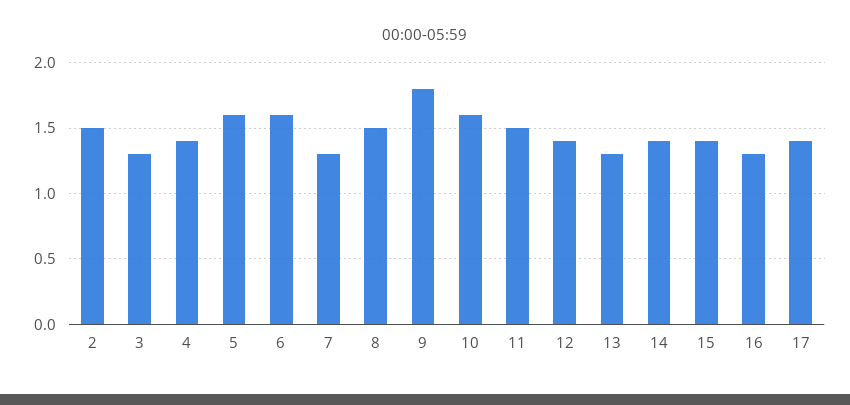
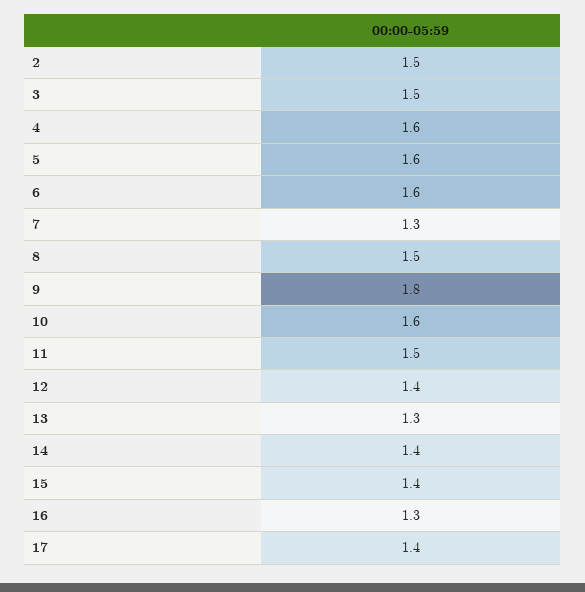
  {
    "2": 1.5,
-   "3": 1.3,
+   "3": 1.5,
-   "4": 1.4,
+   "4": 1.6,
    "5": 1.6,
    "6": 1.6,
    "7": 1.3,
    "8": 1.5,
    "9": 1.8,
    "10": 1.6,
    "11": 1.5,
    "12": 1.4,
    "13": 1.3,
    "14": 1.4,
    "15": 1.4,
    "16": 1.3,
    "17": 1.4
  }

